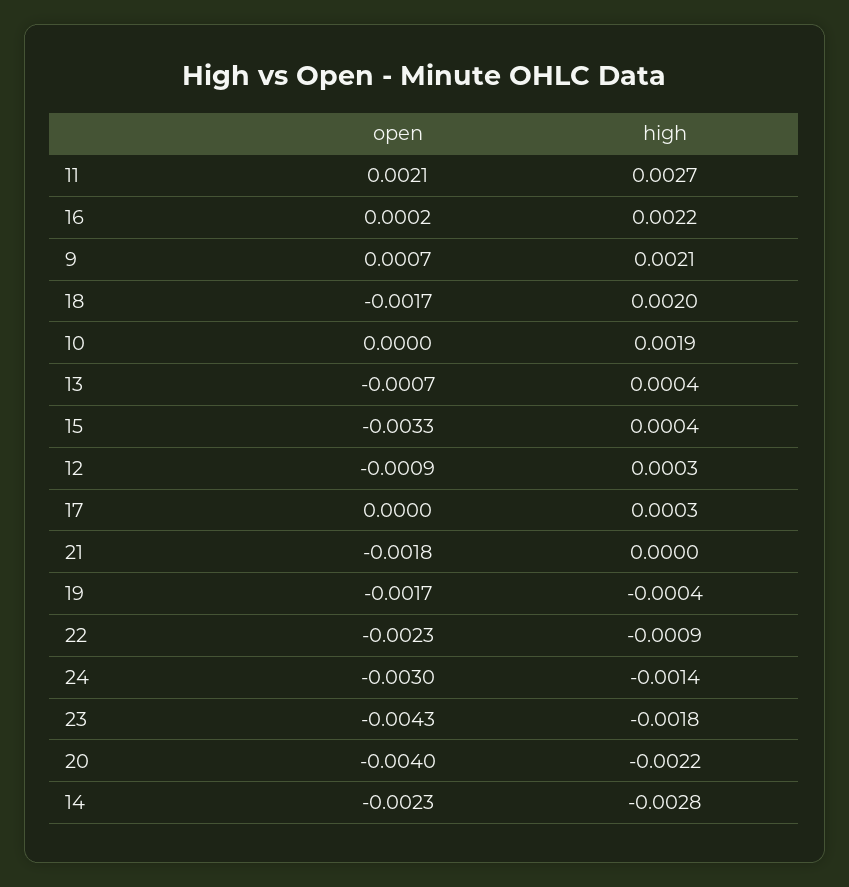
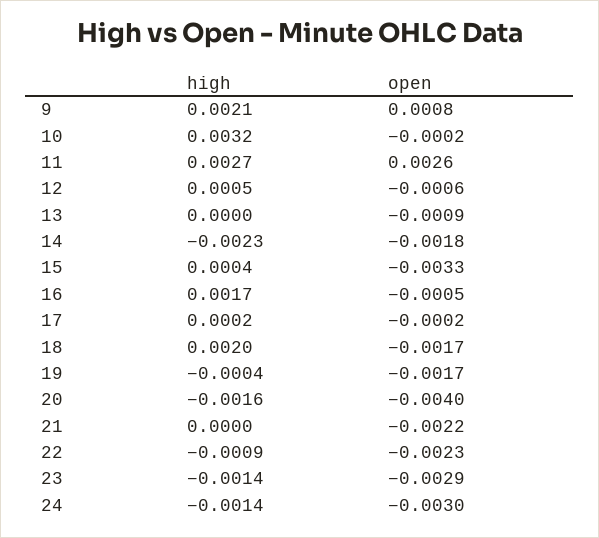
  {
    "open": {
-     "11": 0.0021,
+     "11": 0.0026,
-     "16": 0.0002,
+     "16": -0.0005,
-     "9": 0.0007,
+     "9": 0.0008,
      "18": -0.0017,
-     "10": 0,
+     "10": -0.0002,
-     "13": -0.0007,
+     "13": -0.0009,
      "15": -0.0033,
-     "12": -0.0009,
+     "12": -0.0006,
-     "17": 0,
+     "17": -0.0002,
-     "21": -0.0018,
+     "21": -0.0022,
      "19": -0.0017,
      "22": -0.0023,
      "24": -0.003,
-     "23": -0.0043,
+     "23": -0.0029,
      "20": -0.004,
-     "14": -0.0023
+     "14": -0.0018
    },
    "high": {
      "11": 0.0027,
-     "16": 0.0022,
+     "16": 0.0017,
      "9": 0.0021,
      "18": 0.002,
-     "10": 0.0019,
+     "10": 0.0032,
-     "13": 0.0004,
+     "13": 0,
      "15": 0.0004,
-     "12": 0.0003,
+     "12": 0.0005,
-     "17": 0.0003,
+     "17": 0.0002,
      "21": 0,
      "19": -0.0004,
      "22": -0.0009,
      "24": -0.0014,
-     "23": -0.0018,
+     "23": -0.0014,
-     "20": -0.0022,
+     "20": -0.0016,
-     "14": -0.0028
+     "14": -0.0023
    }
  }

